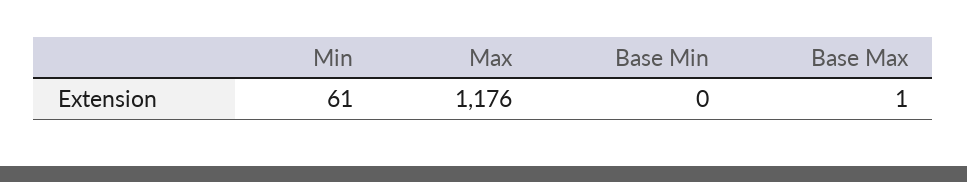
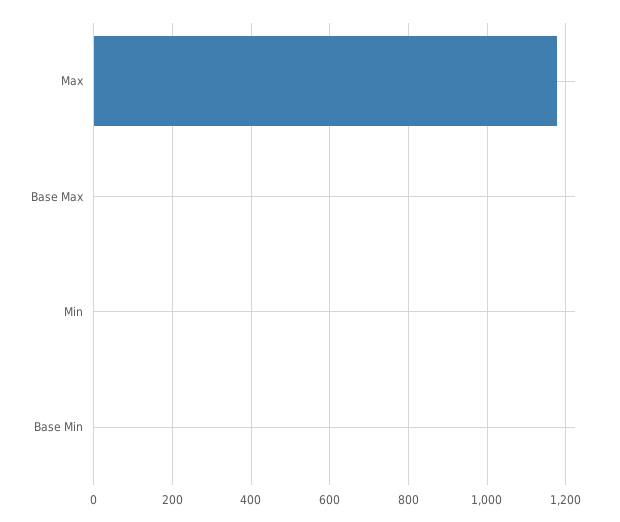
  {
-   "Min": 61,
+   "Min": 0,
    "Max": 1176,
    "Base Min": 0,
    "Base Max": 1
  }

